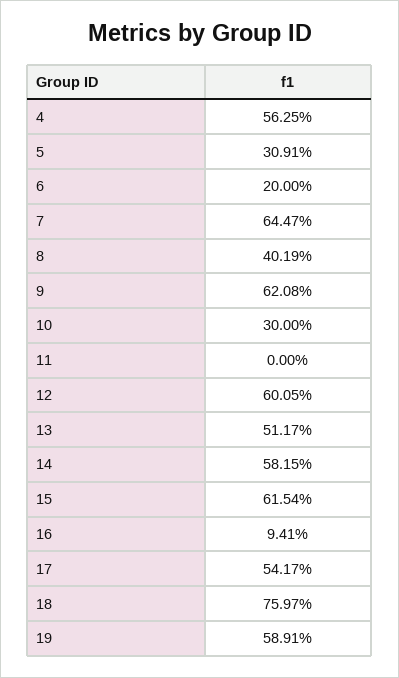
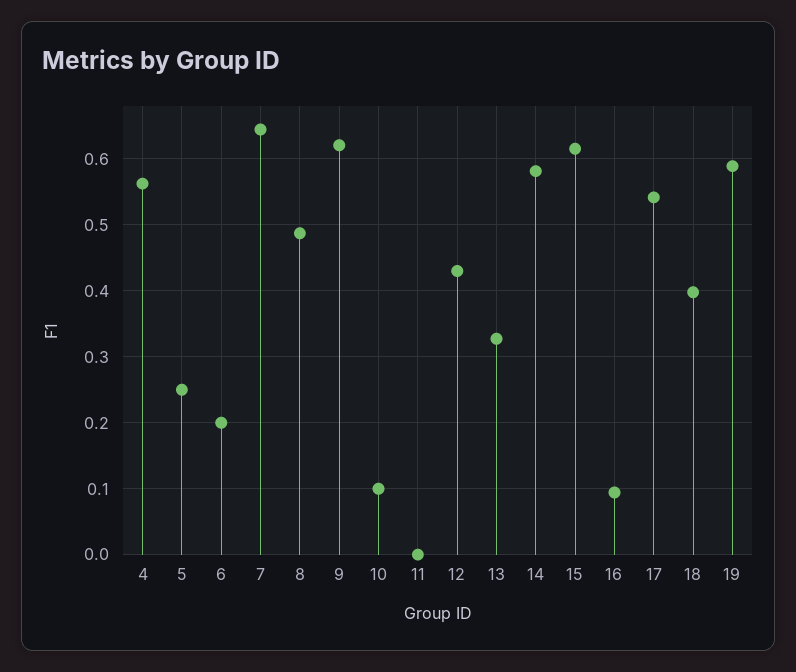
  {
    "4": 0.5625,
-   "5": 0.3091,
+   "5": 0.25,
    "6": 0.2,
    "7": 0.6447,
-   "8": 0.4019,
+   "8": 0.49,
    "9": 0.6208,
-   "10": 0.3,
+   "10": 0.1,
    "11": 0,
-   "12": 0.6005,
+   "12": 0.43,
-   "13": 0.5117,
+   "13": 0.33,
    "14": 0.5815,
    "15": 0.6154,
    "16": 0.0941,
    "17": 0.5417,
-   "18": 0.7597,
+   "18": 0.4,
    "19": 0.5891
  }

